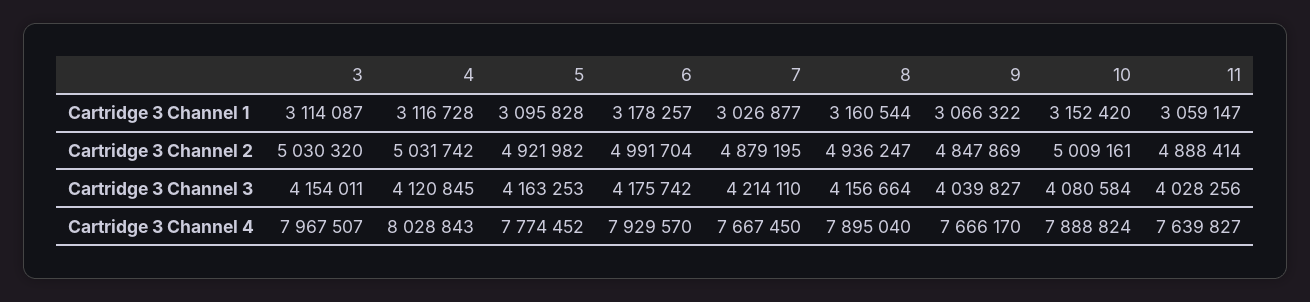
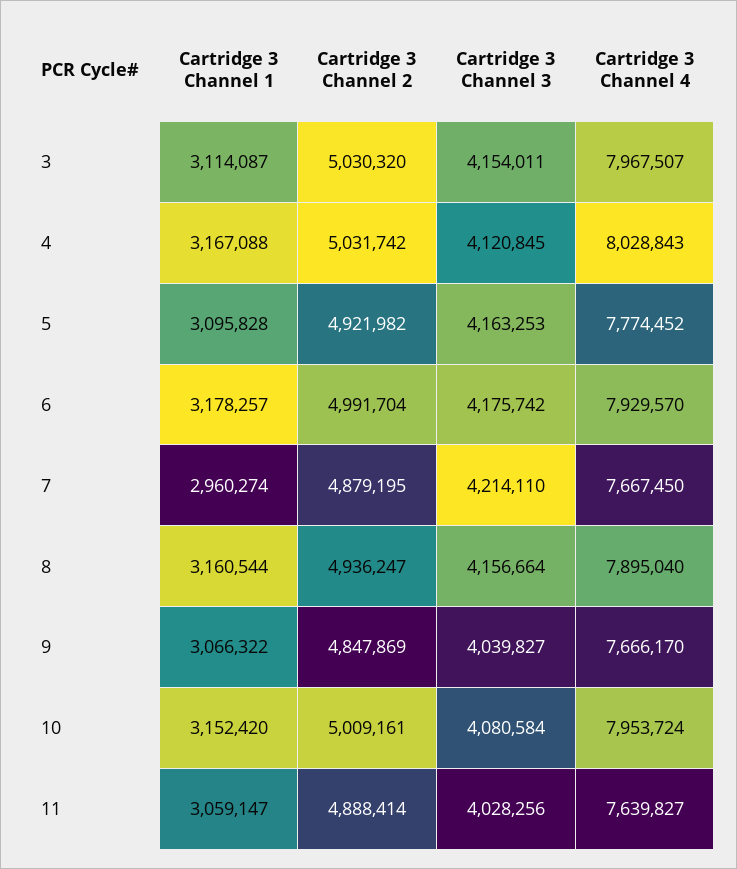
  {
    "3": {
      "Cartridge 3 Channel 1": 3114087,
      "Cartridge 3 Channel 2": 5030320,
      "Cartridge 3 Channel 3": 4154011,
      "Cartridge 3 Channel 4": 7967507
    },
    "4": {
-     "Cartridge 3 Channel 1": 3116728,
+     "Cartridge 3 Channel 1": 3167088,
      "Cartridge 3 Channel 2": 5031742,
      "Cartridge 3 Channel 3": 4120845,
      "Cartridge 3 Channel 4": 8028843
    },
    "5": {
      "Cartridge 3 Channel 1": 3095828,
      "Cartridge 3 Channel 2": 4921982,
      "Cartridge 3 Channel 3": 4163253,
      "Cartridge 3 Channel 4": 7774452
    },
    "6": {
      "Cartridge 3 Channel 1": 3178257,
      "Cartridge 3 Channel 2": 4991704,
      "Cartridge 3 Channel 3": 4175742,
      "Cartridge 3 Channel 4": 7929570
    },
    "7": {
-     "Cartridge 3 Channel 1": 3026877,
+     "Cartridge 3 Channel 1": 2960274,
      "Cartridge 3 Channel 2": 4879195,
      "Cartridge 3 Channel 3": 4214110,
      "Cartridge 3 Channel 4": 7667450
    },
    "8": {
      "Cartridge 3 Channel 1": 3160544,
      "Cartridge 3 Channel 2": 4936247,
      "Cartridge 3 Channel 3": 4156664,
      "Cartridge 3 Channel 4": 7895040
    },
    "9": {
      "Cartridge 3 Channel 1": 3066322,
      "Cartridge 3 Channel 2": 4847869,
      "Cartridge 3 Channel 3": 4039827,
      "Cartridge 3 Channel 4": 7666170
    },
    "10": {
      "Cartridge 3 Channel 1": 3152420,
      "Cartridge 3 Channel 2": 5009161,
      "Cartridge 3 Channel 3": 4080584,
-     "Cartridge 3 Channel 4": 7888824
+     "Cartridge 3 Channel 4": 7953724
    },
    "11": {
      "Cartridge 3 Channel 1": 3059147,
      "Cartridge 3 Channel 2": 4888414,
      "Cartridge 3 Channel 3": 4028256,
      "Cartridge 3 Channel 4": 7639827
    }
  }

